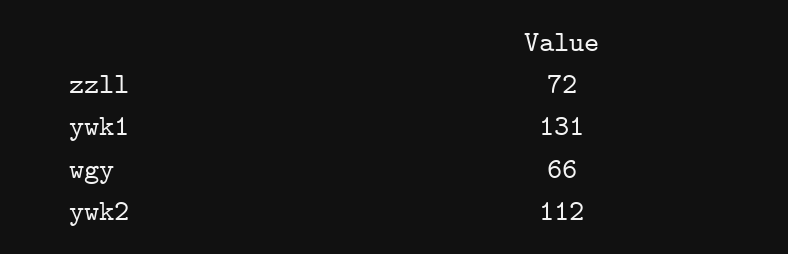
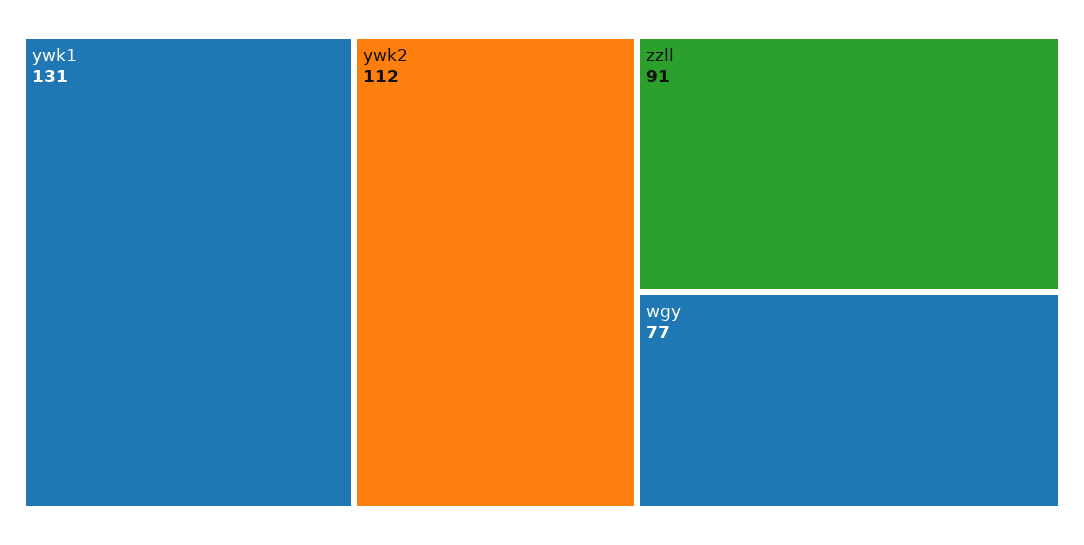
  {
-   "zzll": 72,
+   "zzll": 91,
    "ywk1": 131,
-   "wgy": 66,
+   "wgy": 77,
    "ywk2": 112
  }

